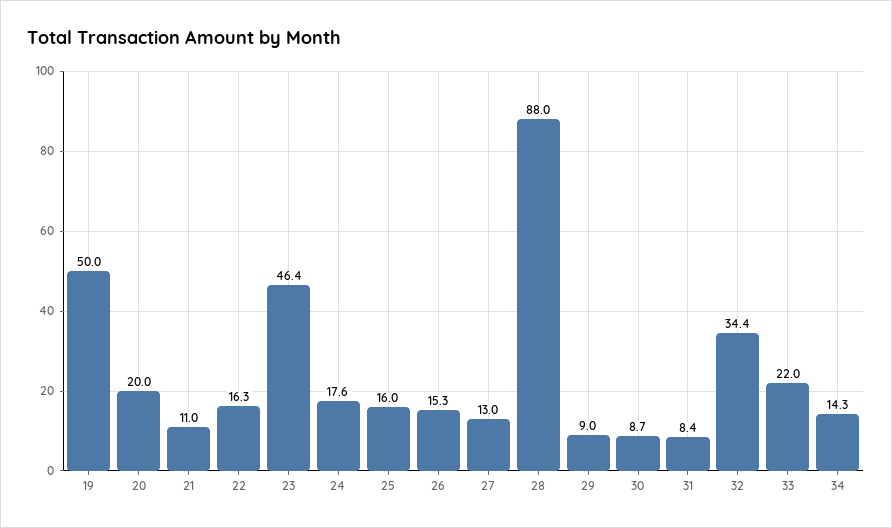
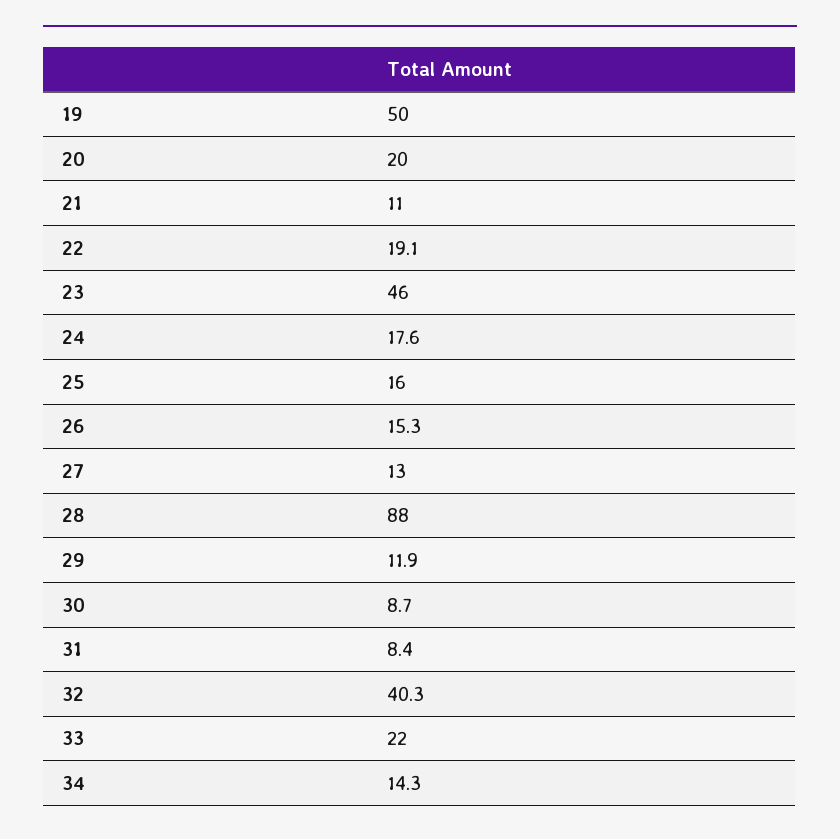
  {
    "19": 50,
    "20": 20,
    "21": 11,
-   "22": 16.3,
+   "22": 19.1,
-   "23": 46.4,
+   "23": 46,
    "24": 17.6,
    "25": 16,
    "26": 15.3,
    "27": 13,
    "28": 88,
-   "29": 9,
+   "29": 11.9,
    "30": 8.7,
    "31": 8.4,
-   "32": 34.4,
+   "32": 40.3,
    "33": 22,
    "34": 14.3
  }

